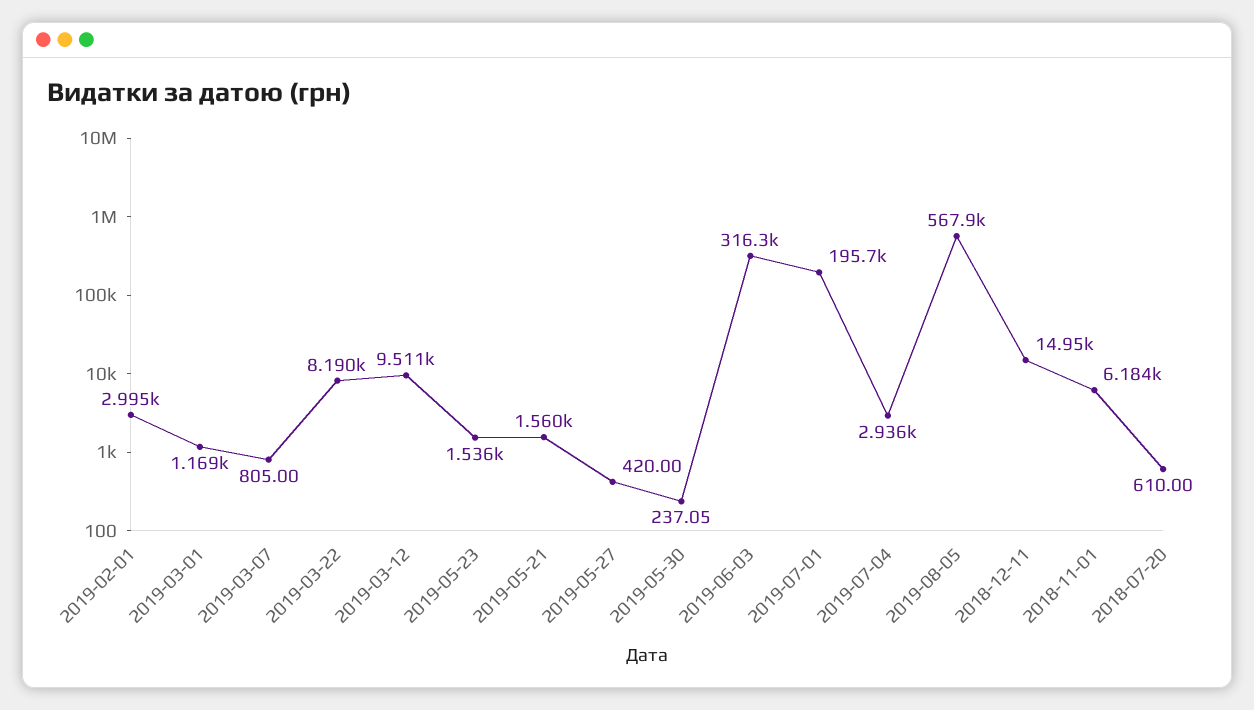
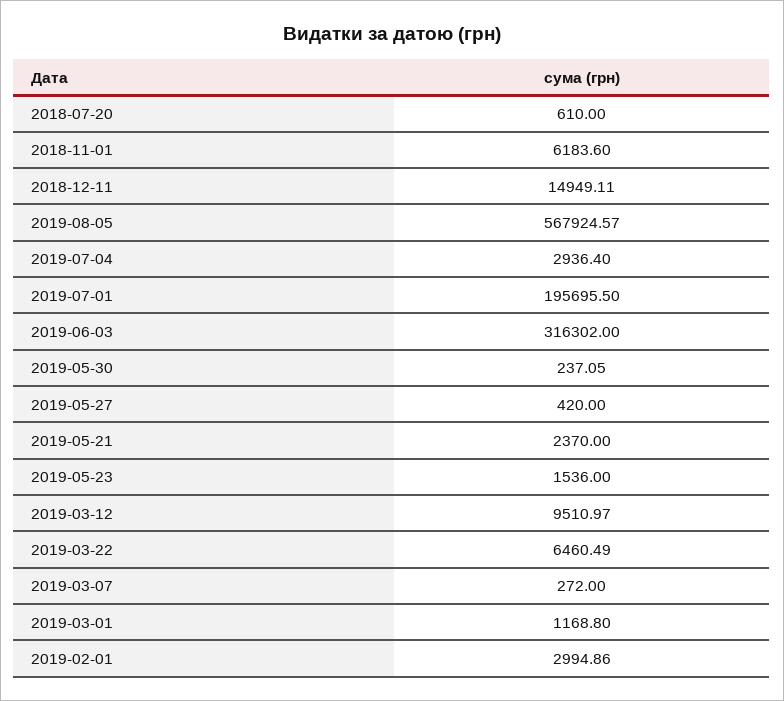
  {
    "2019-02-01": 2994.86,
    "2019-03-01": 1168.8,
-   "2019-03-07": 805,
+   "2019-03-07": 272,
-   "2019-03-22": 8190,
+   "2019-03-22": 6460.49,
    "2019-03-12": 9510.97,
    "2019-05-23": 1536,
-   "2019-05-21": 1560,
+   "2019-05-21": 2370,
    "2019-05-27": 420,
    "2019-05-30": 237.05,
    "2019-06-03": 316302,
    "2019-07-01": 195695.5,
    "2019-07-04": 2936.4,
    "2019-08-05": 567924.57,
    "2018-12-11": 14949.11,
    "2018-11-01": 6183.6,
    "2018-07-20": 610
  }

